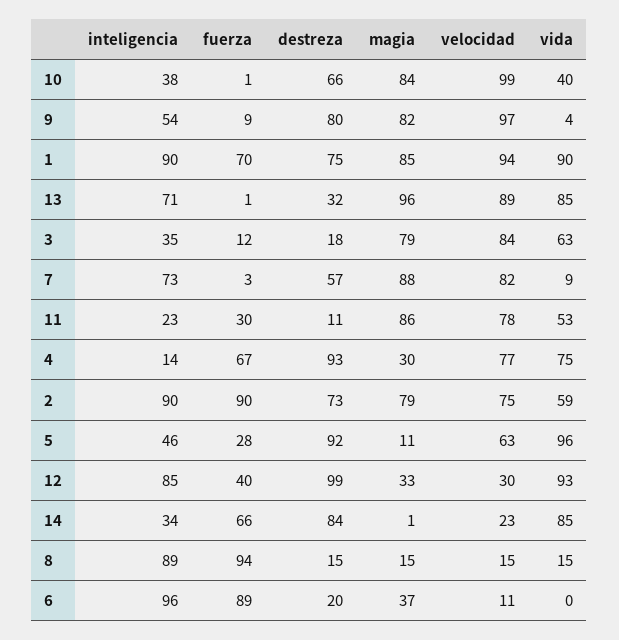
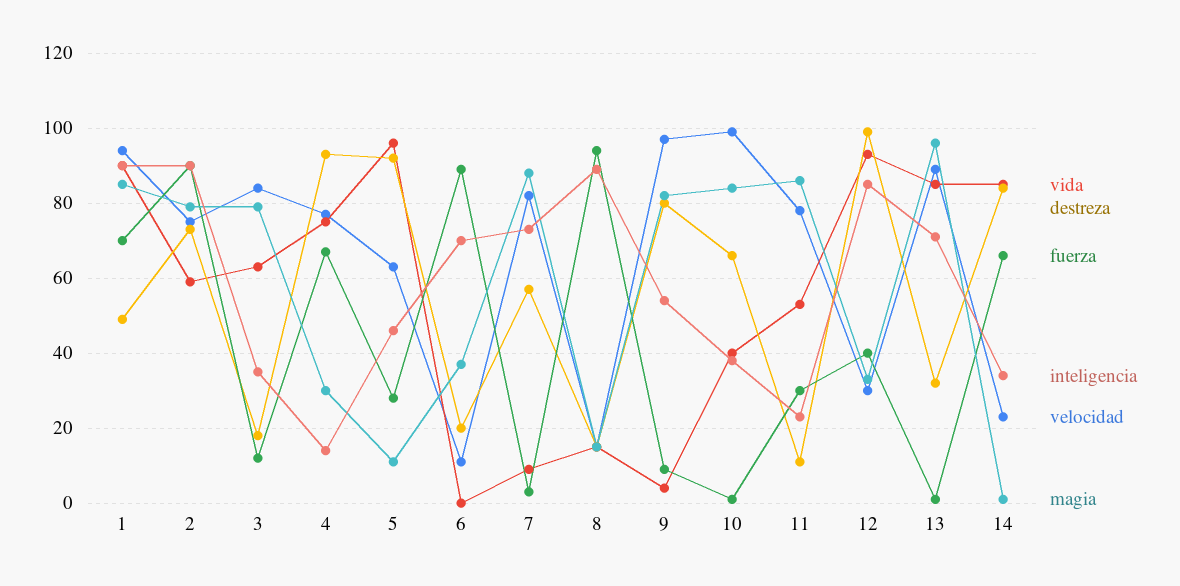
  {
    "inteligencia": {
      "10": 38,
      "9": 54,
      "1": 90,
      "13": 71,
      "3": 35,
      "7": 73,
      "11": 23,
      "4": 14,
      "2": 90,
      "5": 46,
      "12": 85,
      "14": 34,
      "8": 89,
-     "6": 96
+     "6": 70
    },
    "fuerza": {
      "10": 1,
      "9": 9,
      "1": 70,
      "13": 1,
      "3": 12,
      "7": 3,
      "11": 30,
      "4": 67,
      "2": 90,
      "5": 28,
      "12": 40,
      "14": 66,
      "8": 94,
      "6": 89
    },
    "destreza": {
      "10": 66,
      "9": 80,
-     "1": 75,
+     "1": 50,
      "13": 32,
      "3": 18,
      "7": 57,
      "11": 11,
      "4": 93,
      "2": 73,
      "5": 92,
      "12": 99,
      "14": 84,
      "8": 15,
      "6": 20
    },
    "magia": {
      "10": 84,
      "9": 82,
      "1": 85,
      "13": 96,
      "3": 79,
      "7": 88,
      "11": 86,
      "4": 30,
      "2": 79,
      "5": 11,
      "12": 33,
      "14": 1,
      "8": 15,
      "6": 37
    },
    "velocidad": {
      "10": 99,
      "9": 97,
      "1": 94,
      "13": 89,
      "3": 84,
      "7": 82,
      "11": 78,
      "4": 77,
      "2": 75,
      "5": 63,
      "12": 30,
      "14": 23,
      "8": 15,
      "6": 11
    },
    "vida": {
      "10": 40,
      "9": 4,
      "1": 90,
      "13": 85,
      "3": 63,
      "7": 9,
      "11": 53,
      "4": 75,
      "2": 59,
      "5": 96,
      "12": 93,
      "14": 85,
      "8": 15,
      "6": 0
    }
  }

